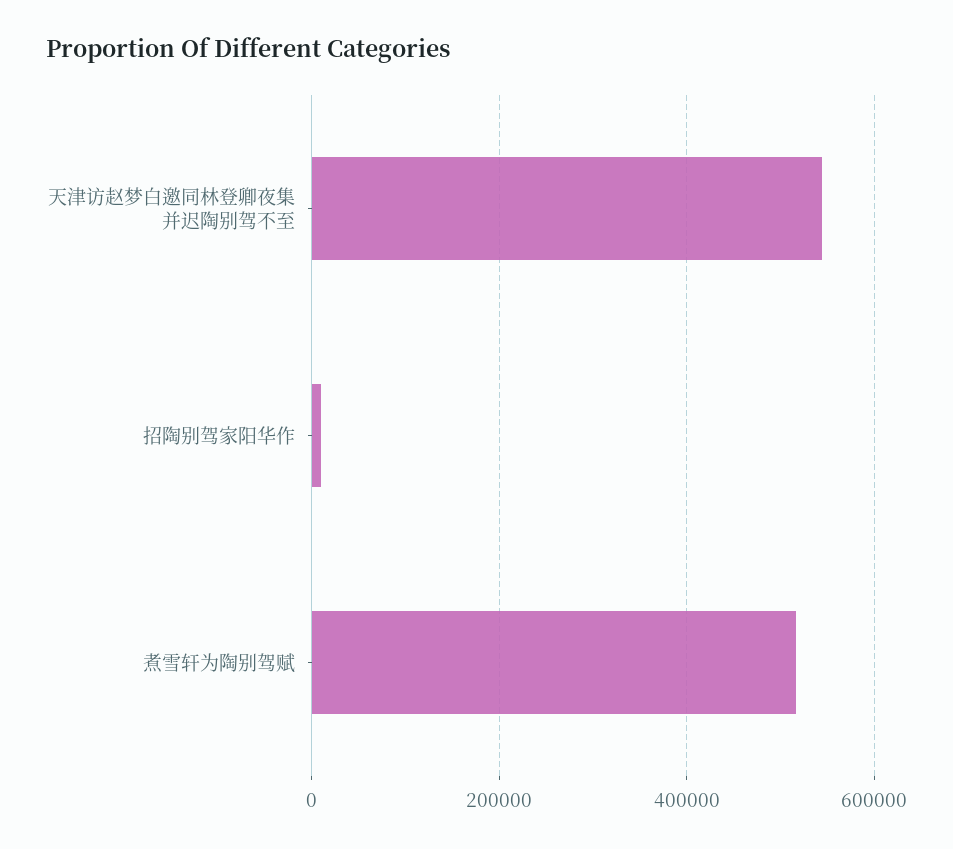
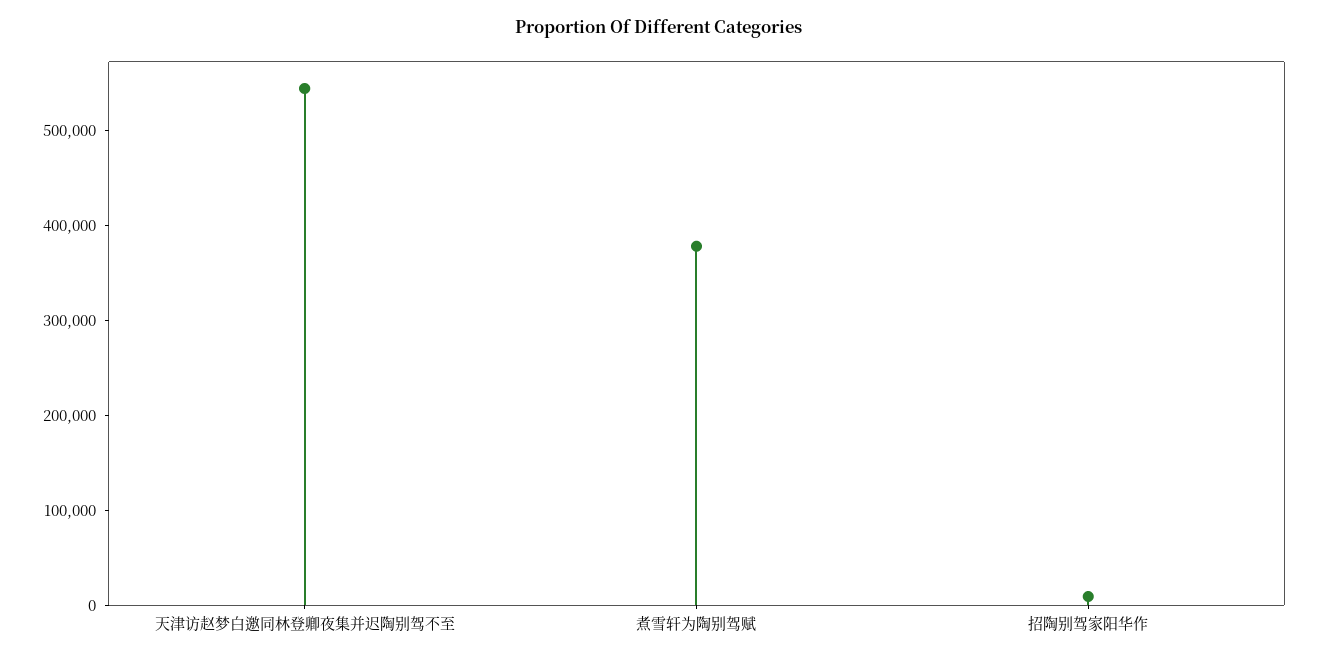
  {
    "天津访赵梦白邀同林登卿夜集并迟陶别驾不至": 540000,
    "招陶别驾家阳华作": 0,
-   "煮雪轩为陶别驾赋": 520000
+   "煮雪轩为陶别驾赋": 380000
  }

